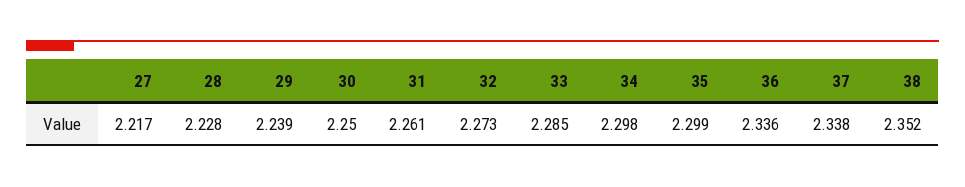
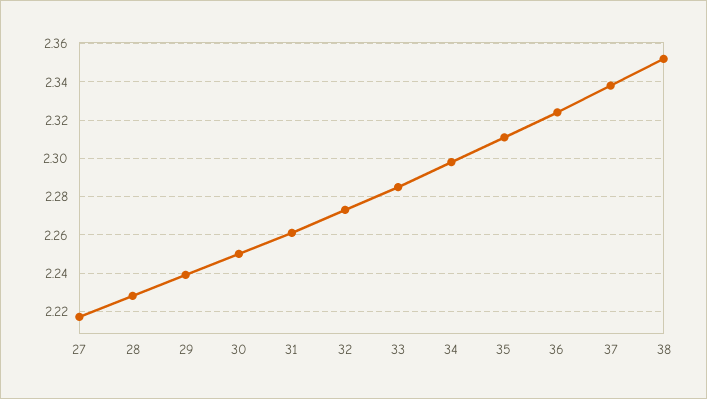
  {
    "27": 2.217,
    "28": 2.228,
    "29": 2.239,
    "30": 2.25,
    "31": 2.261,
    "32": 2.273,
    "33": 2.285,
    "34": 2.298,
-   "35": 2.299,
+   "35": 2.31,
-   "36": 2.336,
+   "36": 2.325,
    "37": 2.338,
    "38": 2.352
  }

